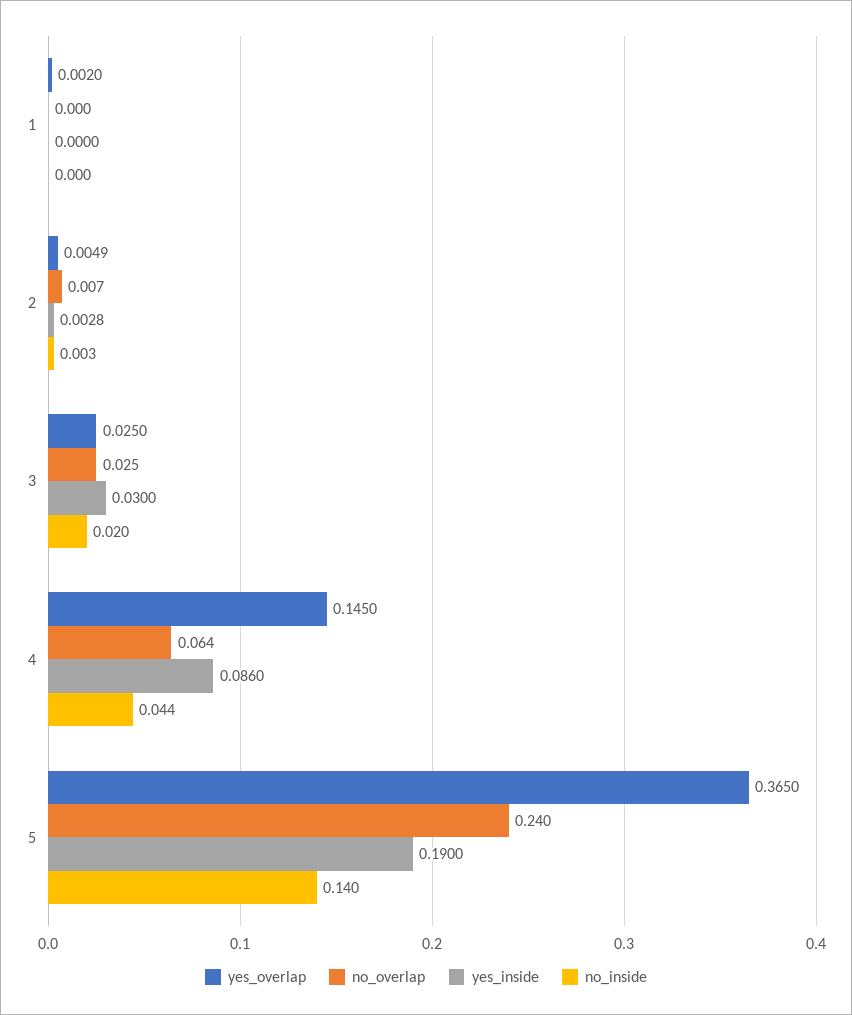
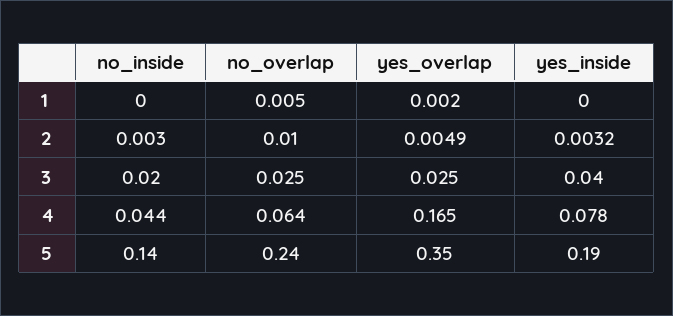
  {
    "yes_overlap": {
      "1": 0.002,
      "2": 0.0049,
      "3": 0.025,
-     "4": 0.145,
+     "4": 0.165,
-     "5": 0.365
+     "5": 0.35
    },
    "no_overlap": {
-     "1": 0,
+     "1": 0.005,
-     "2": 0.007,
+     "2": 0.01,
      "3": 0.025,
      "4": 0.064,
      "5": 0.24
    },
    "yes_inside": {
      "1": 0,
-     "2": 0.0028,
+     "2": 0.0032,
-     "3": 0.03,
+     "3": 0.04,
-     "4": 0.086,
+     "4": 0.078,
      "5": 0.19
    },
    "no_inside": {
      "1": 0,
      "2": 0.003,
      "3": 0.02,
      "4": 0.044,
      "5": 0.14
    }
  }

